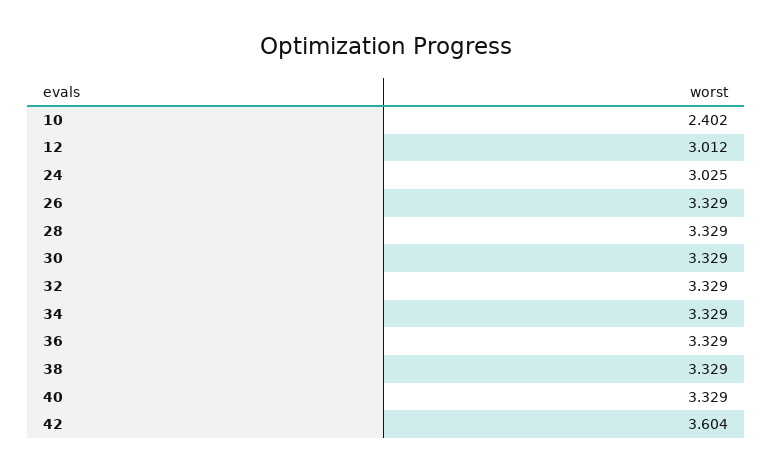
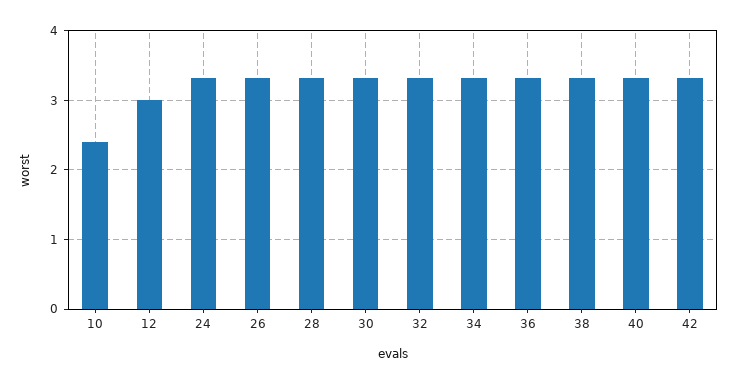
  {
    "10": 2.402,
    "12": 3.012,
-   "24": 3.025,
+   "24": 3.3,
    "26": 3.329,
    "28": 3.329,
    "30": 3.329,
    "32": 3.329,
    "34": 3.329,
    "36": 3.329,
    "38": 3.329,
    "40": 3.329,
-   "42": 3.604
+   "42": 3.3
  }

